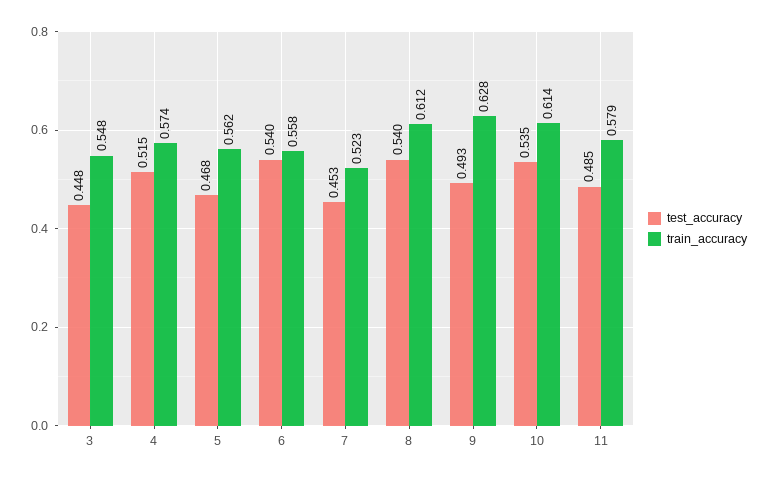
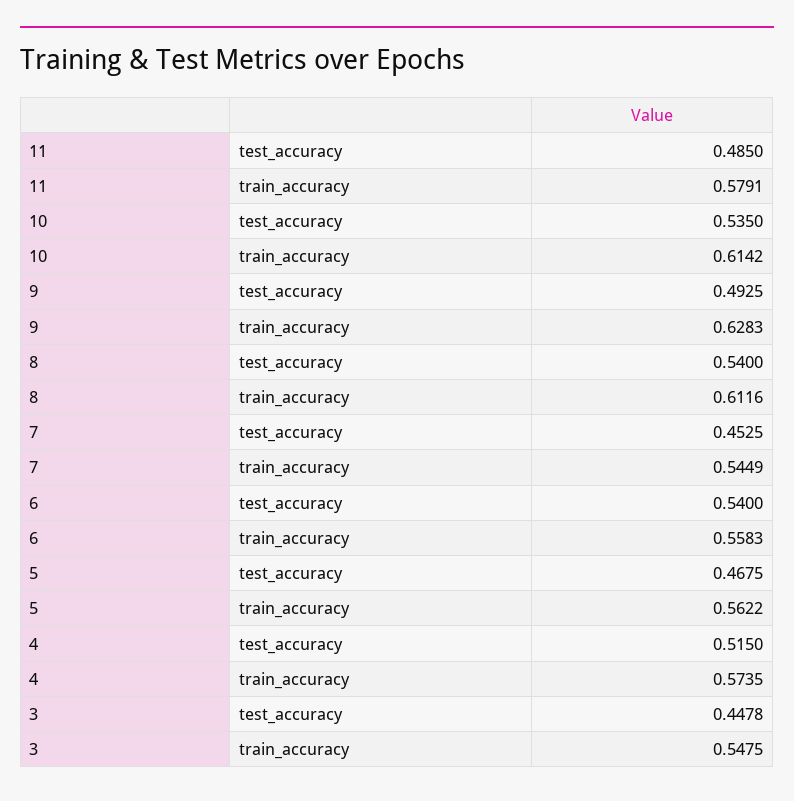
  {
    "test_accuracy": {
      "3": 0.4478,
      "4": 0.515,
      "5": 0.4675,
      "6": 0.54,
      "7": 0.4525,
      "8": 0.54,
      "9": 0.4925,
      "10": 0.535,
      "11": 0.485
    },
    "train_accuracy": {
      "3": 0.5475,
      "4": 0.5735,
      "5": 0.5622,
      "6": 0.5583,
-     "7": 0.523,
+     "7": 0.5449,
      "8": 0.6116,
      "9": 0.6283,
      "10": 0.6142,
      "11": 0.5791
    }
  }

